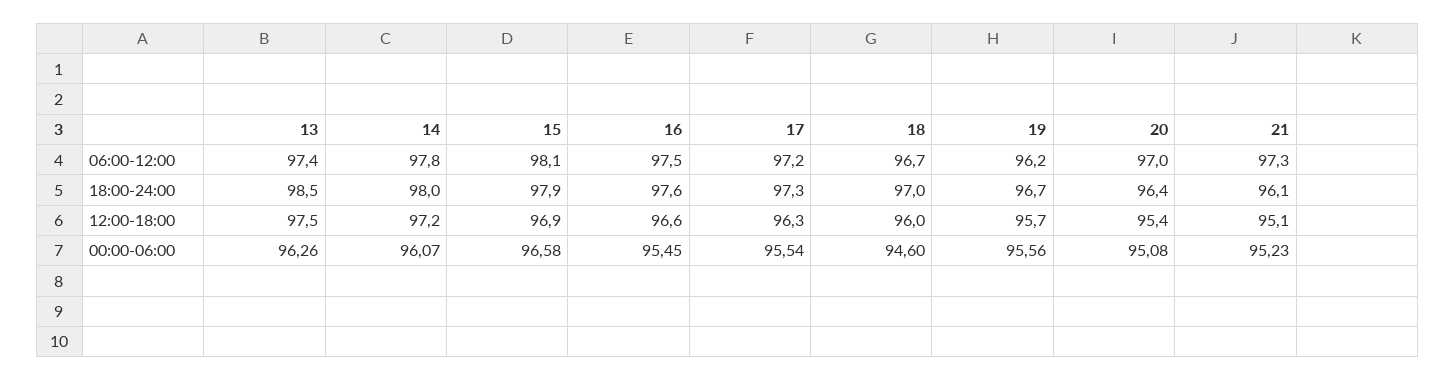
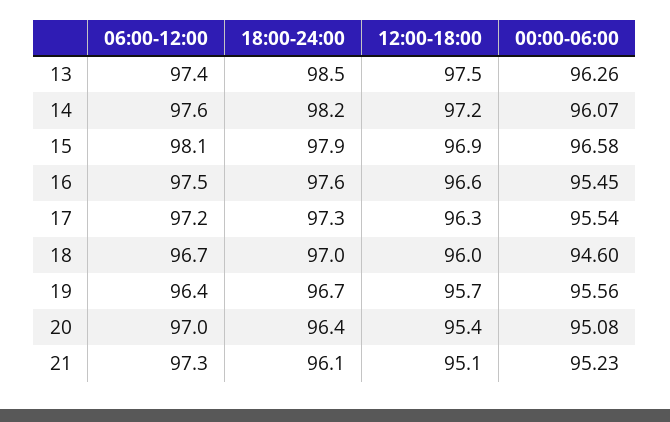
  {
    "13": {
      "06:00-12:00": 97.4,
      "18:00-24:00": 98.5,
      "12:00-18:00": 97.5,
      "00:00-06:00": 96.26
    },
    "14": {
-     "06:00-12:00": 97.8,
+     "06:00-12:00": 97.6,
-     "18:00-24:00": 98,
+     "18:00-24:00": 98.2,
      "12:00-18:00": 97.2,
      "00:00-06:00": 96.07
    },
    "15": {
      "06:00-12:00": 98.1,
      "18:00-24:00": 97.9,
      "12:00-18:00": 96.9,
      "00:00-06:00": 96.58
    },
    "16": {
      "06:00-12:00": 97.5,
      "18:00-24:00": 97.6,
      "12:00-18:00": 96.6,
      "00:00-06:00": 95.45
    },
    "17": {
      "06:00-12:00": 97.2,
      "18:00-24:00": 97.3,
      "12:00-18:00": 96.3,
      "00:00-06:00": 95.54
    },
    "18": {
      "06:00-12:00": 96.7,
      "18:00-24:00": 97,
      "12:00-18:00": 96,
      "00:00-06:00": 94.6
    },
    "19": {
-     "06:00-12:00": 96.2,
+     "06:00-12:00": 96.4,
      "18:00-24:00": 96.7,
      "12:00-18:00": 95.7,
      "00:00-06:00": 95.56
    },
    "20": {
      "06:00-12:00": 97,
      "18:00-24:00": 96.4,
      "12:00-18:00": 95.4,
      "00:00-06:00": 95.08
    },
    "21": {
      "06:00-12:00": 97.3,
      "18:00-24:00": 96.1,
      "12:00-18:00": 95.1,
      "00:00-06:00": 95.23
    }
  }

